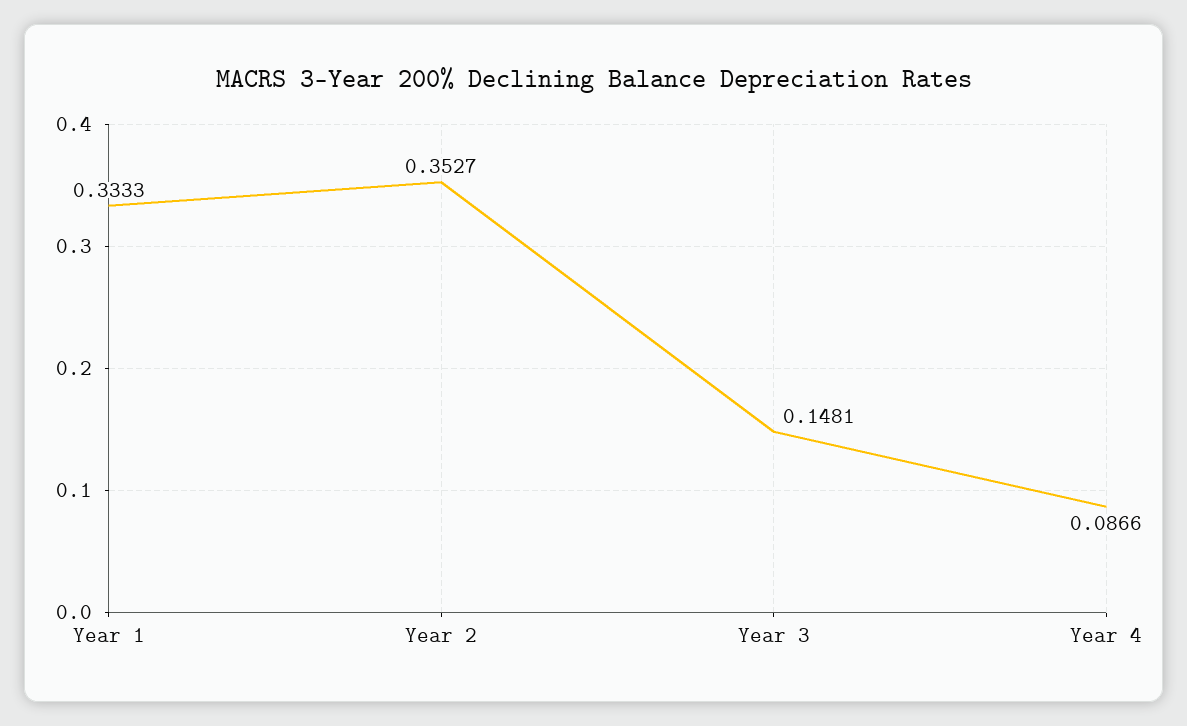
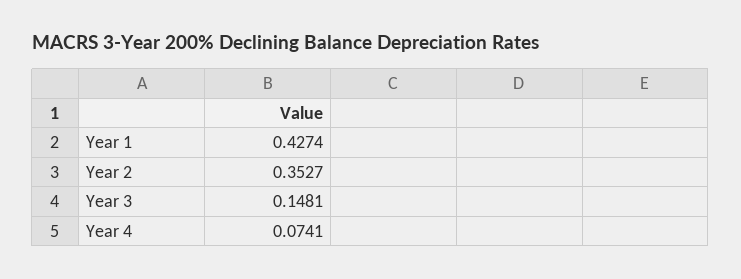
  {
-   "Year 1": 0.3333,
+   "Year 1": 0.4274,
    "Year 2": 0.3527,
    "Year 3": 0.1481,
-   "Year 4": 0.0866
+   "Year 4": 0.0741
  }

